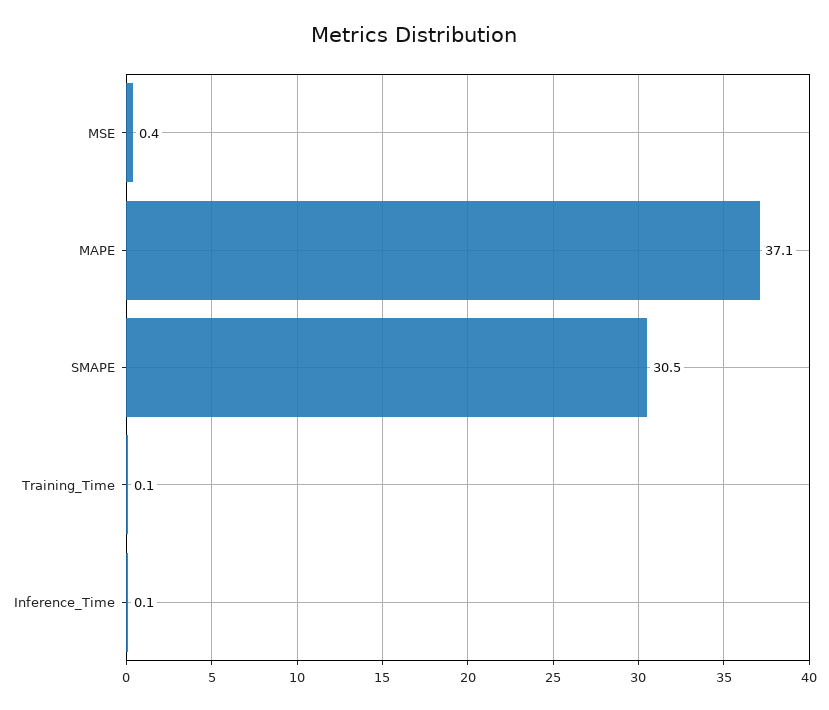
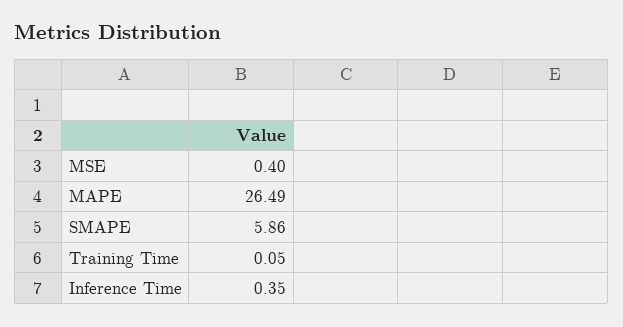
  {
    "MSE": 0.4,
-   "MAPE": 37.1,
+   "MAPE": 26.49,
-   "SMAPE": 30.5,
+   "SMAPE": 5.86,
    "Training_Time": 0.05,
-   "Inference_Time": 0.1
+   "Inference_Time": 0.35
  }

